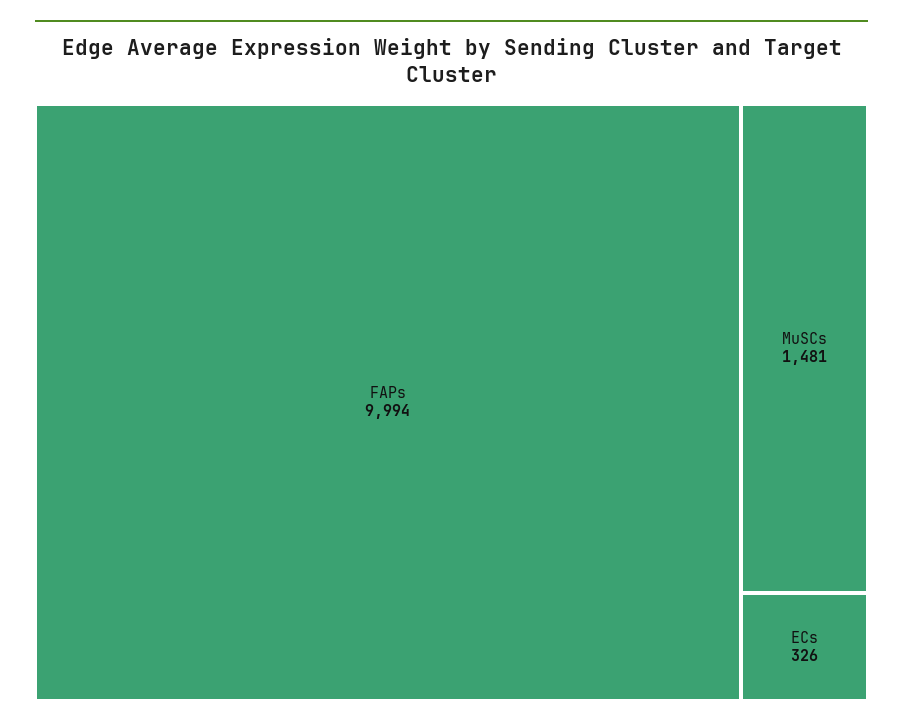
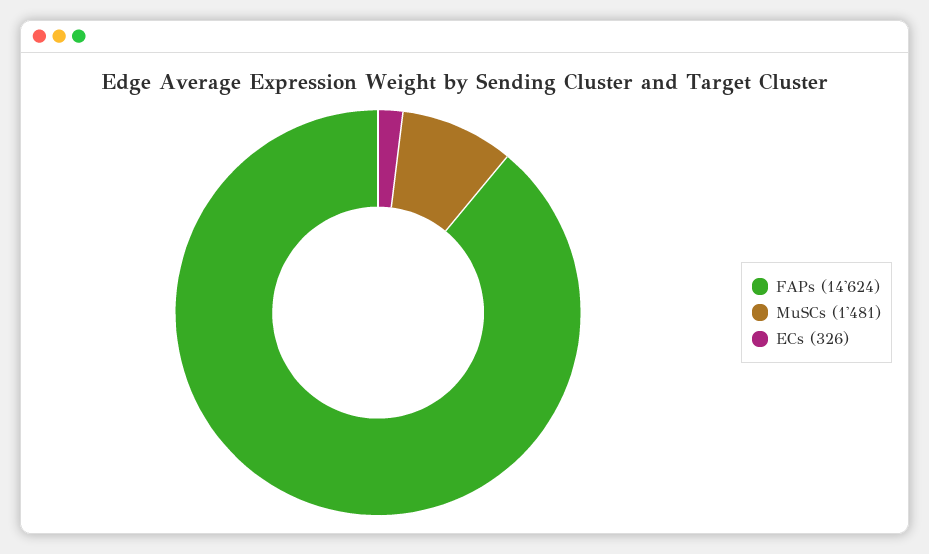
  {
-   "FAPs": 9994,
+   "FAPs": 14624,
    "MuSCs": 1481,
    "ECs": 326
  }

